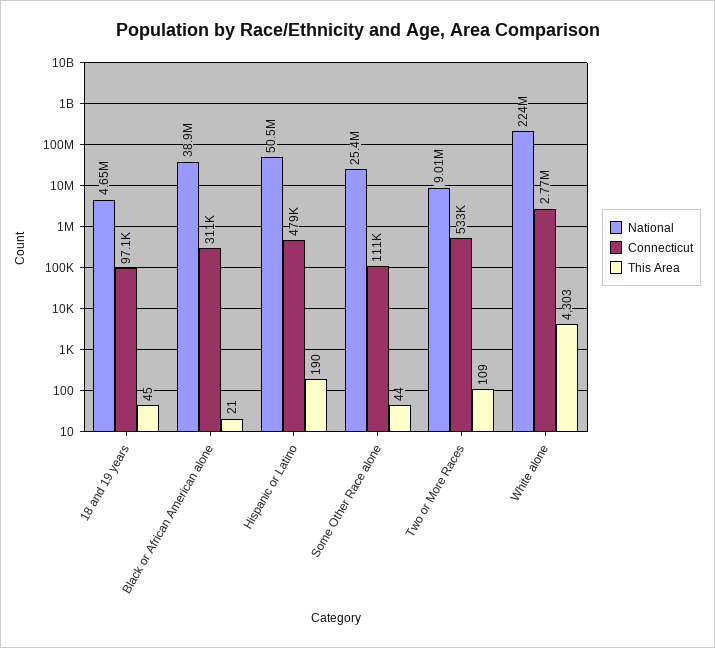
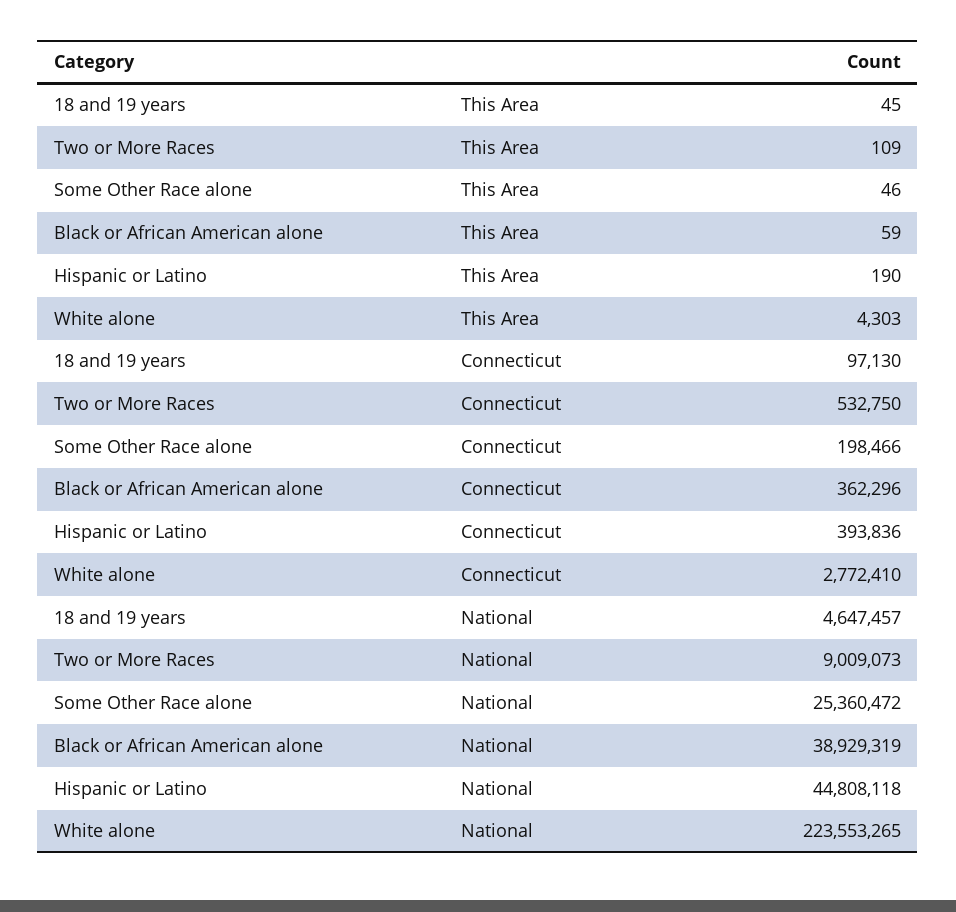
  {
    "National": {
      "18 and 19 years": 4647457,
      "Black or African American alone": 38929319,
-     "Hispanic or Latino": 50500000,
+     "Hispanic or Latino": 44808118,
      "Some Other Race alone": 25360472,
      "Two or More Races": 9009073,
      "White alone": 223553265
    },
    "Connecticut": {
      "18 and 19 years": 97130,
-     "Black or African American alone": 311000,
+     "Black or African American alone": 362296,
-     "Hispanic or Latino": 479000,
+     "Hispanic or Latino": 393836,
-     "Some Other Race alone": 111000,
+     "Some Other Race alone": 198466,
      "Two or More Races": 532750,
      "White alone": 2772410
    },
    "This Area": {
      "18 and 19 years": 45,
-     "Black or African American alone": 21,
+     "Black or African American alone": 59,
      "Hispanic or Latino": 190,
-     "Some Other Race alone": 44,
+     "Some Other Race alone": 46,
      "Two or More Races": 109,
      "White alone": 4303
    }
  }

